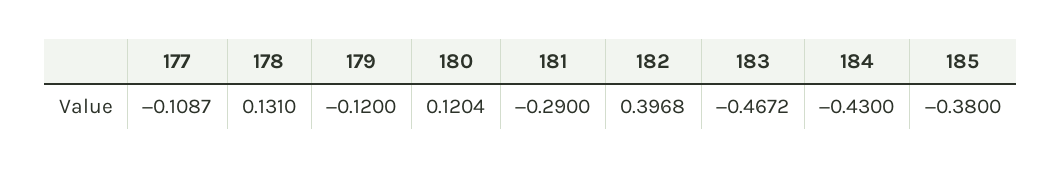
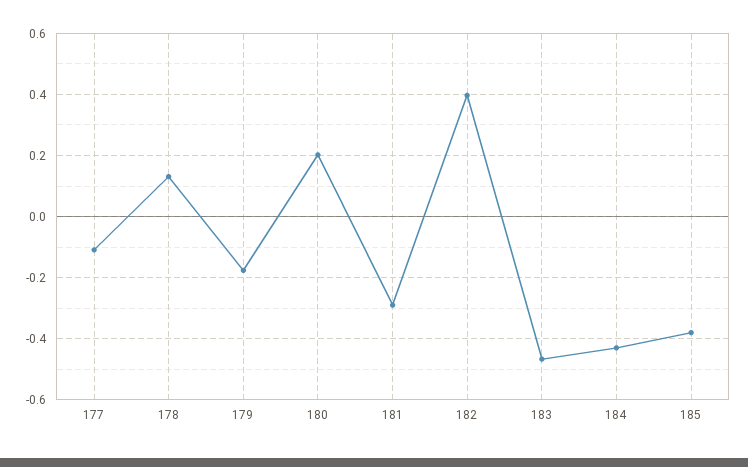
  {
    "177": -0.1087,
    "178": 0.131,
-   "179": -0.12,
+   "179": -0.18,
-   "180": 0.1204,
+   "180": 0.2,
    "181": -0.29,
    "182": 0.3968,
    "183": -0.4672,
    "184": -0.43,
    "185": -0.38
  }

